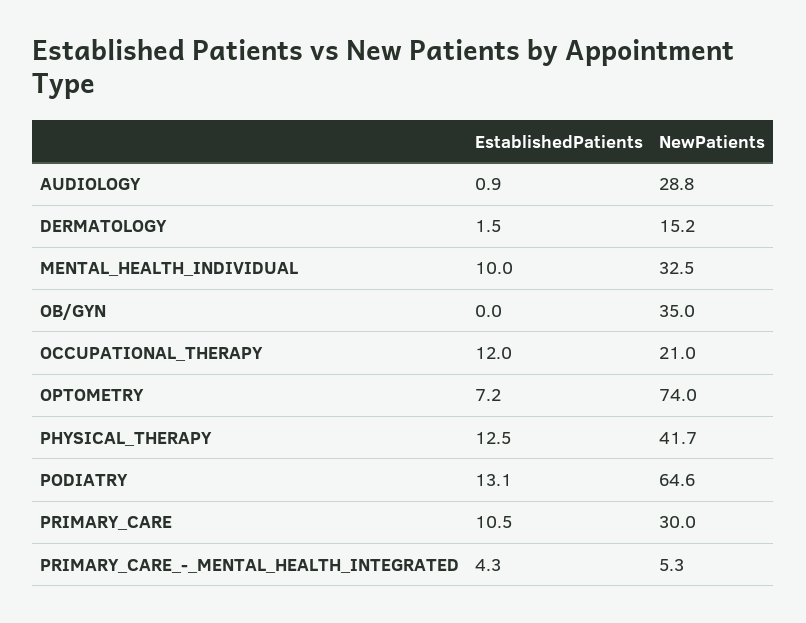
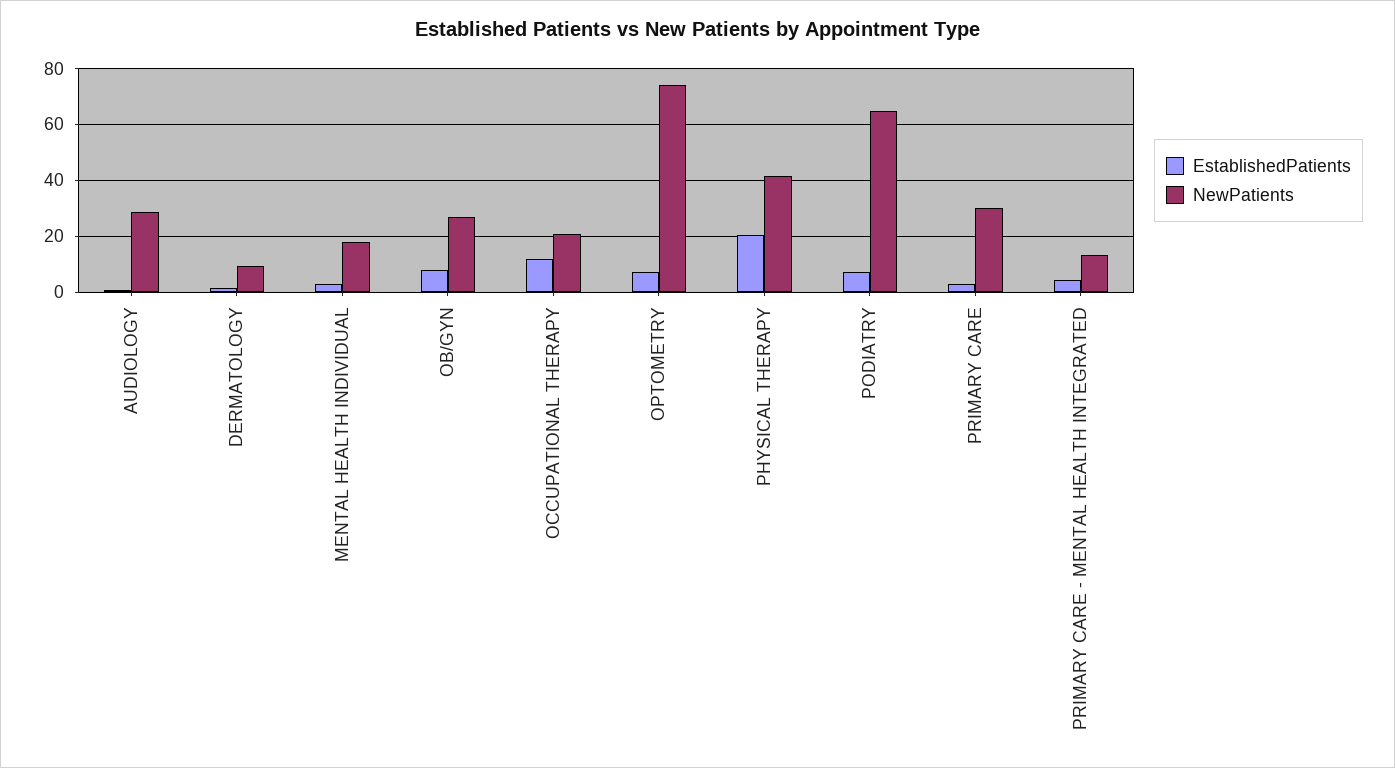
  {
    "EstablishedPatients": {
      "AUDIOLOGY": 0.9,
      "DERMATOLOGY": 1.5,
-     "MENTAL_HEALTH_INDIVIDUAL": 10,
+     "MENTAL_HEALTH_INDIVIDUAL": 2.5,
-     "OB/GYN": 0,
+     "OB/GYN": 7.5,
      "OCCUPATIONAL_THERAPY": 12,
      "OPTOMETRY": 7.2,
-     "PHYSICAL_THERAPY": 12.5,
+     "PHYSICAL_THERAPY": 20,
-     "PODIATRY": 13.1,
+     "PODIATRY": 7.5,
-     "PRIMARY_CARE": 10.5,
+     "PRIMARY_CARE": 2.5,
      "PRIMARY_CARE_-_MENTAL_HEALTH_INTEGRATED": 4.3
    },
    "NewPatients": {
      "AUDIOLOGY": 28.8,
-     "DERMATOLOGY": 15.2,
+     "DERMATOLOGY": 10,
-     "MENTAL_HEALTH_INDIVIDUAL": 32.5,
+     "MENTAL_HEALTH_INDIVIDUAL": 17.5,
-     "OB/GYN": 35,
+     "OB/GYN": 27.5,
      "OCCUPATIONAL_THERAPY": 21,
      "OPTOMETRY": 74,
      "PHYSICAL_THERAPY": 41.7,
      "PODIATRY": 64.6,
      "PRIMARY_CARE": 30,
-     "PRIMARY_CARE_-_MENTAL_HEALTH_INTEGRATED": 5.3
+     "PRIMARY_CARE_-_MENTAL_HEALTH_INTEGRATED": 12.5
    }
  }

